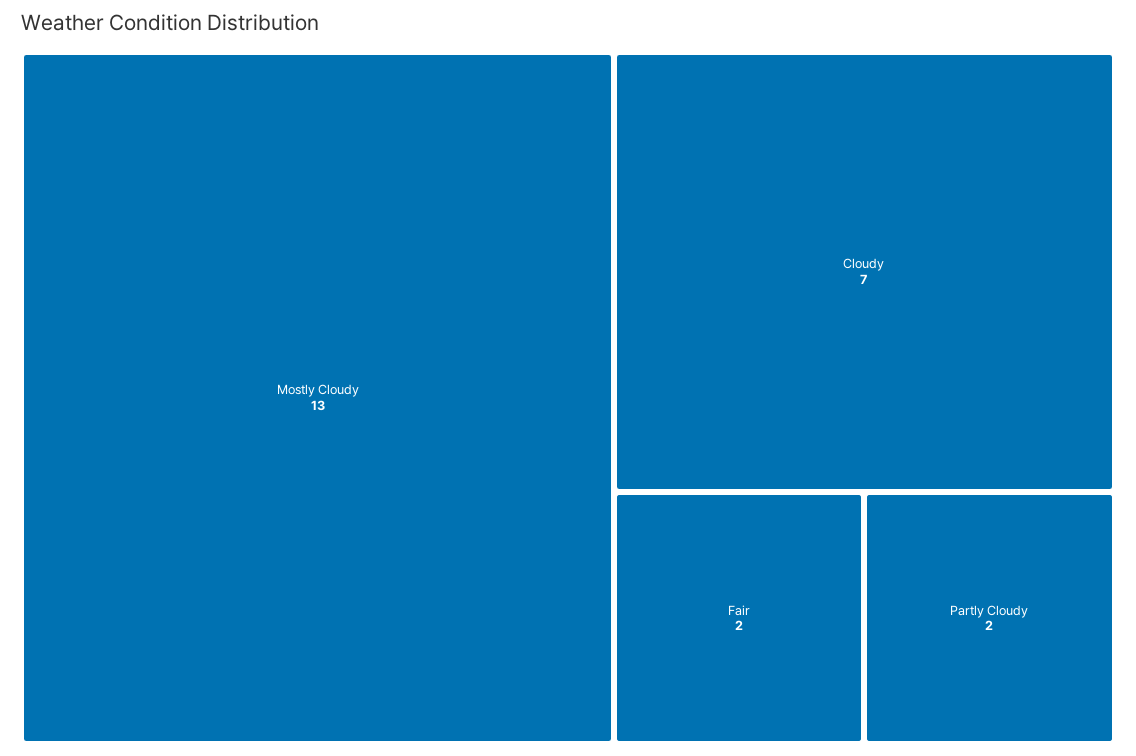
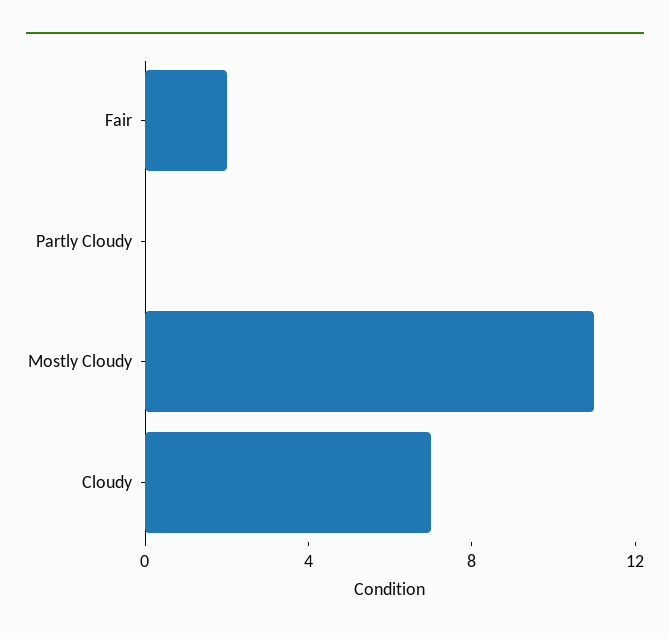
  {
-   "Mostly Cloudy": 13,
+   "Mostly Cloudy": 11,
    "Cloudy": 7,
    "Fair": 2,
-   "Partly Cloudy": 2
+   "Partly Cloudy": 0
  }

